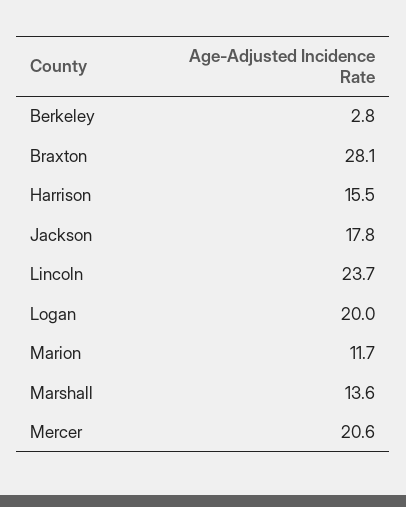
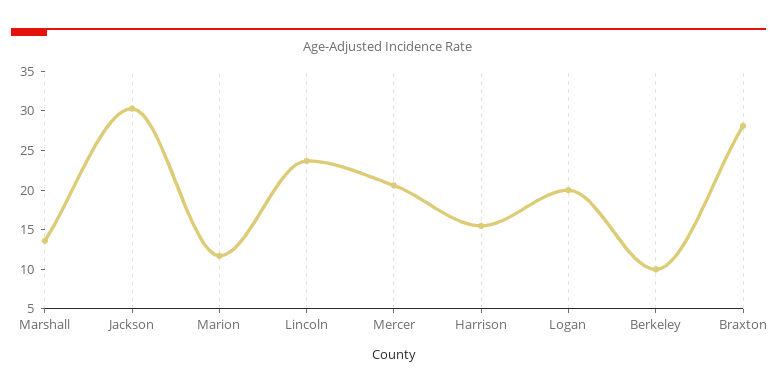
  {
-   "Berkeley": 2.8,
+   "Berkeley": 10,
    "Braxton": 28.1,
    "Harrison": 15.5,
-   "Jackson": 17.8,
+   "Jackson": 30,
    "Lincoln": 23.7,
    "Logan": 20,
    "Marion": 11.7,
    "Marshall": 13.6,
    "Mercer": 20.6
  }

